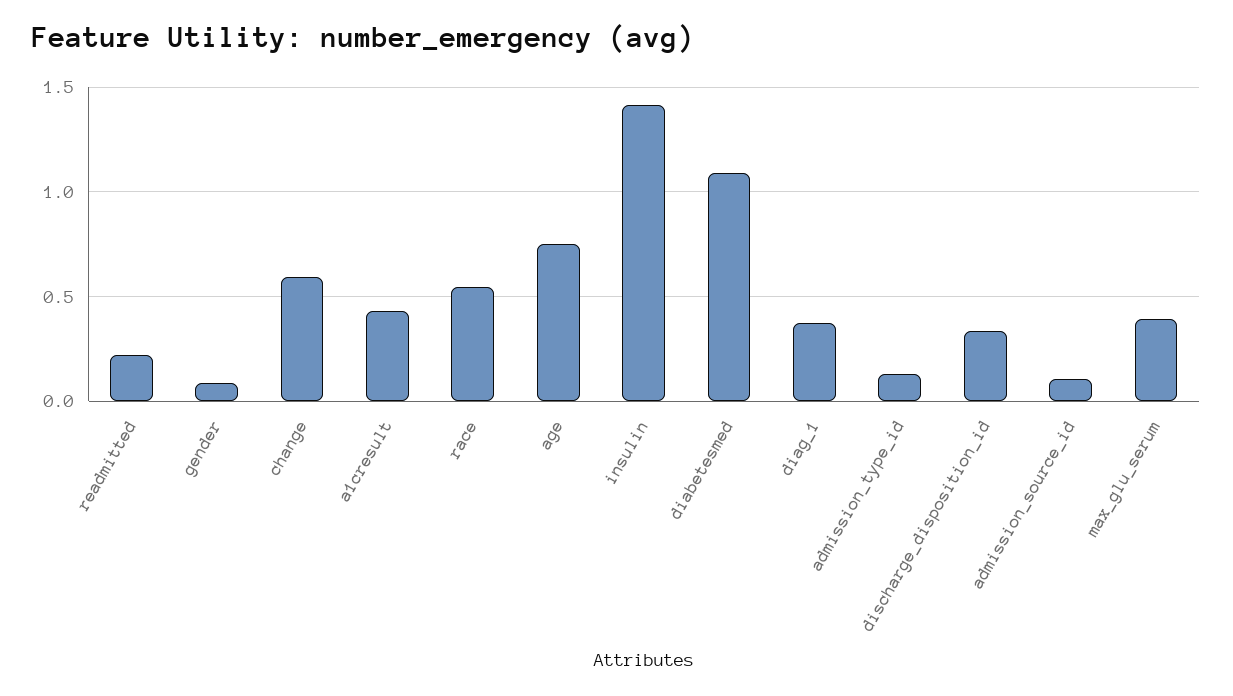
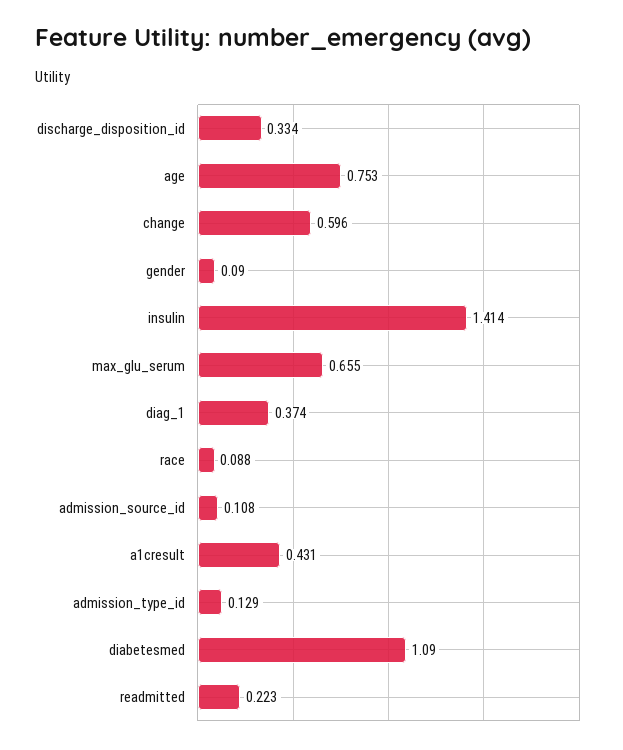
  {
    "readmitted": 0.223,
    "gender": 0.09,
    "change": 0.596,
    "a1cresult": 0.431,
-   "race": 0.55,
+   "race": 0.088,
    "age": 0.753,
    "insulin": 1.414,
    "diabetesmed": 1.09,
    "diag_1": 0.374,
    "admission_type_id": 0.129,
    "discharge_disposition_id": 0.334,
    "admission_source_id": 0.108,
-   "max_glu_serum": 0.4
+   "max_glu_serum": 0.655
  }

